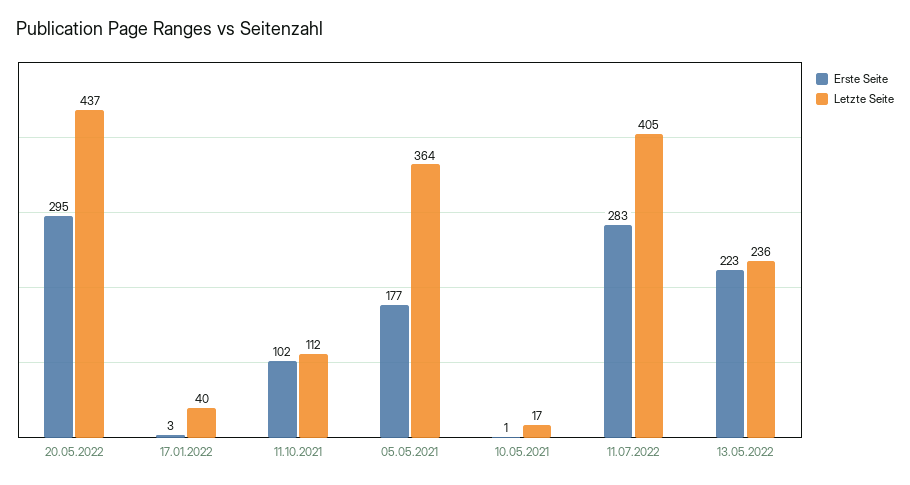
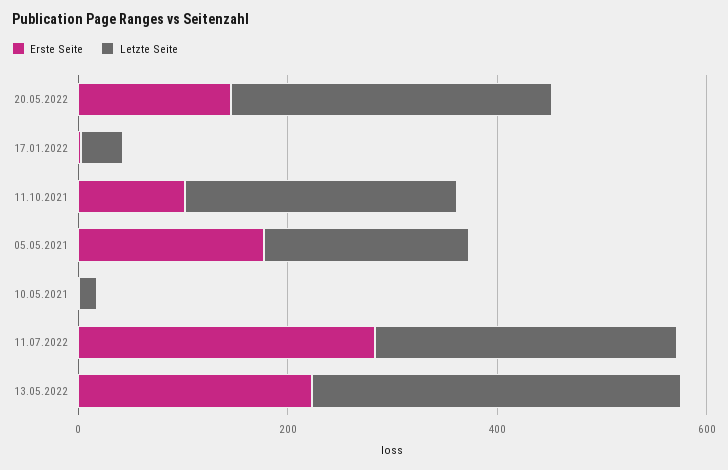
  {
    "Erste Seite": {
-     "20.05.2022": 295,
+     "20.05.2022": 150,
      "17.01.2022": 3,
      "11.10.2021": 102,
      "05.05.2021": 177,
      "10.05.2021": 1,
      "11.07.2022": 283,
      "13.05.2022": 223
    },
    "Letzte Seite": {
-     "20.05.2022": 437,
+     "20.05.2022": 300,
      "17.01.2022": 40,
-     "11.10.2021": 112,
+     "11.10.2021": 250,
-     "05.05.2021": 364,
+     "05.05.2021": 200,
      "10.05.2021": 17,
-     "11.07.2022": 405,
+     "11.07.2022": 300,
-     "13.05.2022": 236
+     "13.05.2022": 350
    }
  }

